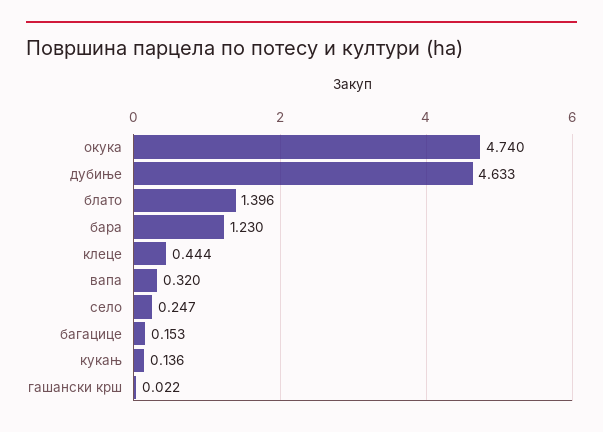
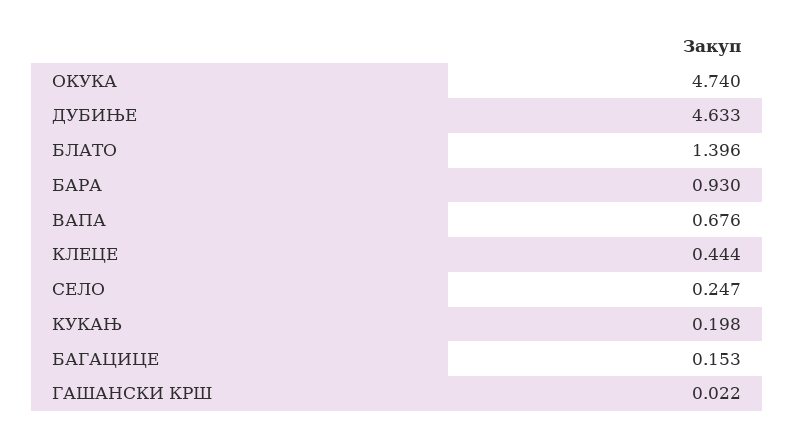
  {
    "окука": 4.74,
    "дубиње": 4.633,
    "блато": 1.396,
-   "бара": 1.23,
+   "бара": 0.93,
    "клеце": 0.444,
-   "вапа": 0.32,
+   "вапа": 0.676,
    "село": 0.247,
    "багацице": 0.153,
-   "кукањ": 0.136,
+   "кукањ": 0.198,
    "гашански крш": 0.022
  }

